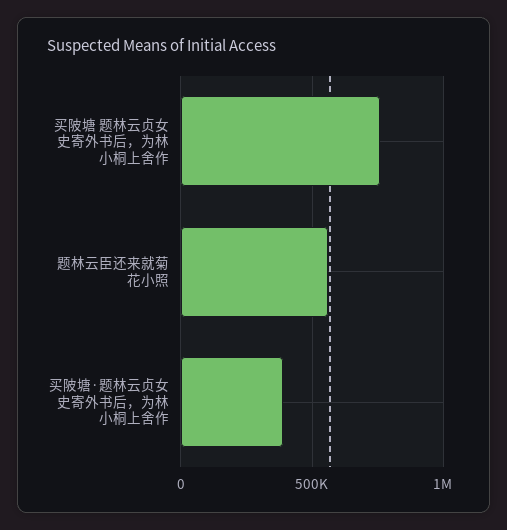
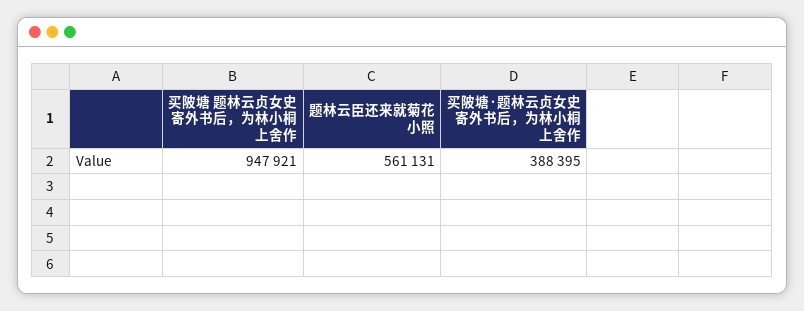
  {
-   "买陂塘 题林云贞女史寄外书后，为林小桐上舍作": 750000,
+   "买陂塘 题林云贞女史寄外书后，为林小桐上舍作": 947921,
    "题林云臣还来就菊花小照": 561131,
    "买陂塘·题林云贞女史寄外书后，为林小桐上舍作": 388395
  }

